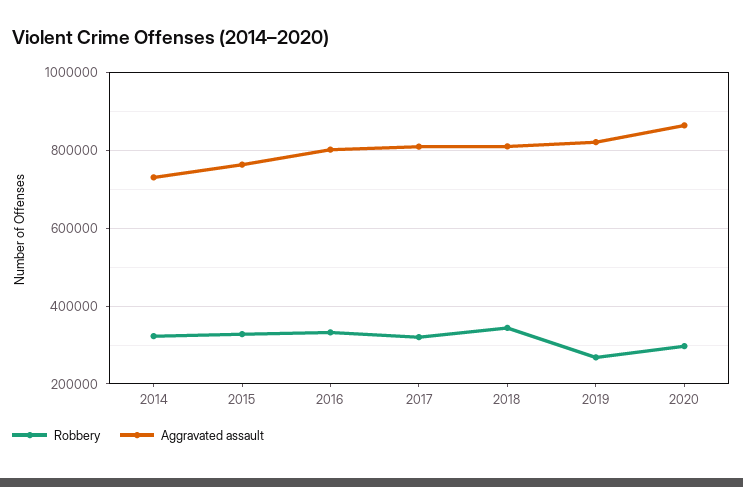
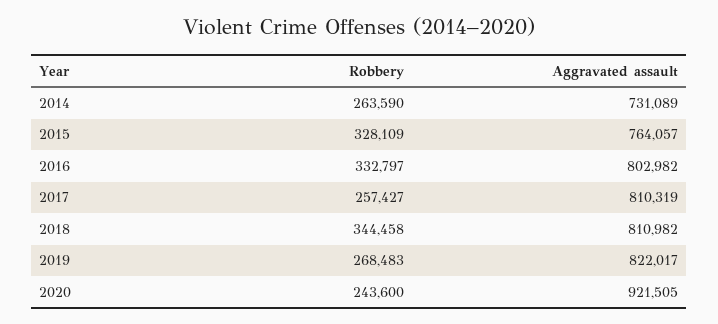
  {
    "Robbery": {
-     "2014": 320000,
+     "2014": 263590,
      "2015": 328109,
      "2016": 332797,
-     "2017": 320000,
+     "2017": 257427,
      "2018": 344458,
      "2019": 268483,
-     "2020": 300000
+     "2020": 243600
    },
    "Aggravated assault": {
      "2014": 731089,
      "2015": 764057,
      "2016": 802982,
      "2017": 810319,
      "2018": 810982,
      "2019": 822017,
-     "2020": 860000
+     "2020": 921505
    }
  }

